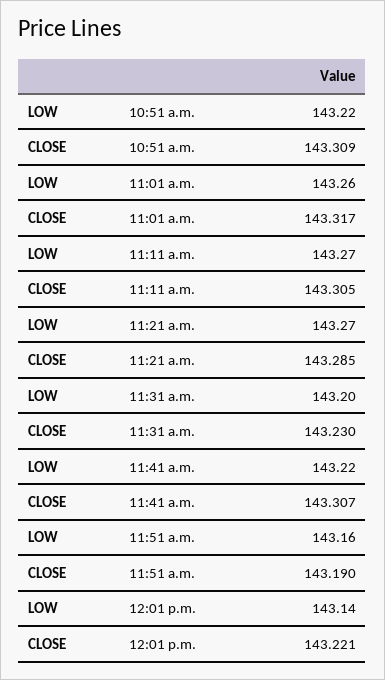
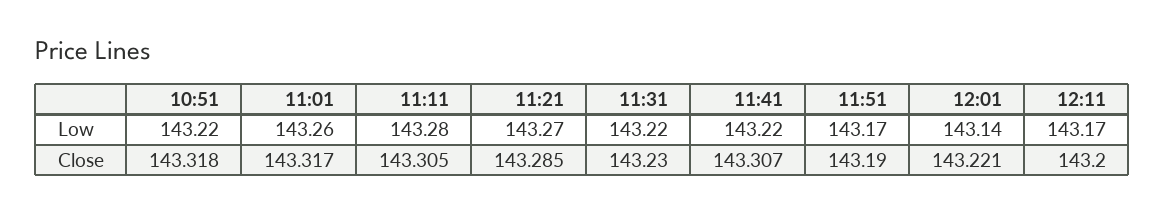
  {
    "LOW": {
      "10:51 a.m.": 143.22,
      "11:01 a.m.": 143.26,
-     "11:11 a.m.": 143.27,
+     "11:11 a.m.": 143.28,
      "11:21 a.m.": 143.27,
-     "11:31 a.m.": 143.2,
+     "11:31 a.m.": 143.22,
      "11:41 a.m.": 143.22,
-     "11:51 a.m.": 143.16,
+     "11:51 a.m.": 143.17,
-     "12:01 p.m.": 143.14
+     "12:01 p.m.": 143.14,
+     "12:11": 143.17
    },
    "CLOSE": {
-     "10:51 a.m.": 143.309,
+     "10:51 a.m.": 143.318,
      "11:01 a.m.": 143.317,
      "11:11 a.m.": 143.305,
      "11:21 a.m.": 143.285,
      "11:31 a.m.": 143.23,
      "11:41 a.m.": 143.307,
      "11:51 a.m.": 143.19,
-     "12:01 p.m.": 143.221
+     "12:01 p.m.": 143.221,
+     "12:11": 143.2
    }
  }

